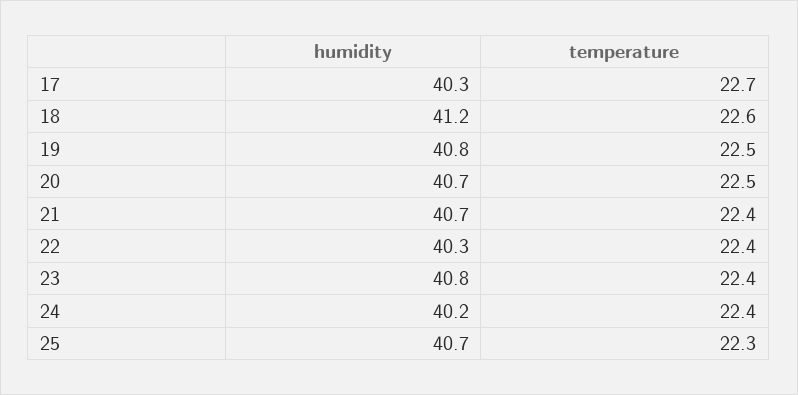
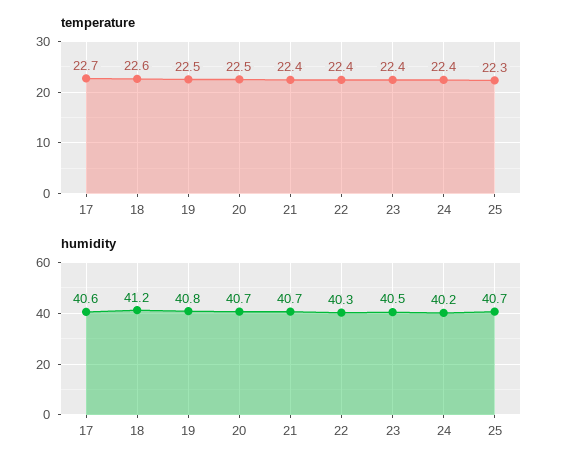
  {
    "humidity": {
-     "17": 40.3,
+     "17": 40.6,
      "18": 41.2,
      "19": 40.8,
      "20": 40.7,
      "21": 40.7,
      "22": 40.3,
-     "23": 40.8,
+     "23": 40.5,
      "24": 40.2,
      "25": 40.7
    },
    "temperature": {
      "17": 22.7,
      "18": 22.6,
      "19": 22.5,
      "20": 22.5,
      "21": 22.4,
      "22": 22.4,
      "23": 22.4,
      "24": 22.4,
      "25": 22.3
    }
  }

